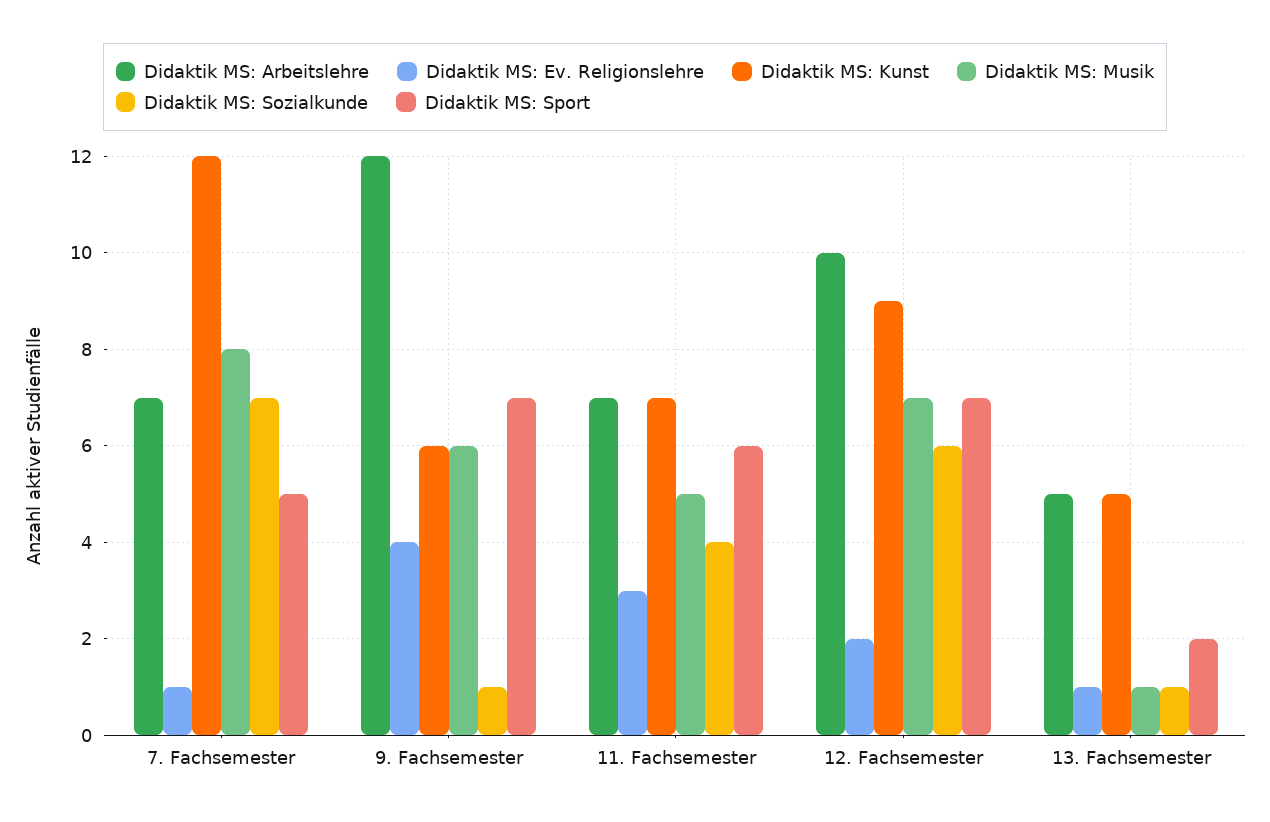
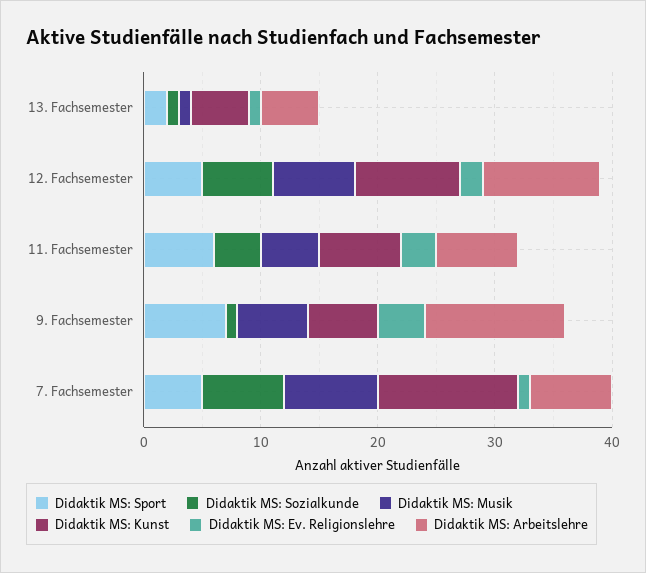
  {
    "Didaktik MS: Arbeitslehre": {
      "7. Fachsemester": 7,
      "9. Fachsemester": 12,
      "11. Fachsemester": 7,
      "12. Fachsemester": 10,
      "13. Fachsemester": 5
    },
    "Didaktik MS: Ev. Religionslehre": {
      "7. Fachsemester": 1,
      "9. Fachsemester": 4,
      "11. Fachsemester": 3,
      "12. Fachsemester": 2,
      "13. Fachsemester": 1
    },
    "Didaktik MS: Kunst": {
      "7. Fachsemester": 12,
      "9. Fachsemester": 6,
      "11. Fachsemester": 7,
      "12. Fachsemester": 9,
      "13. Fachsemester": 5
    },
    "Didaktik MS: Musik": {
      "7. Fachsemester": 8,
      "9. Fachsemester": 6,
      "11. Fachsemester": 5,
      "12. Fachsemester": 7,
      "13. Fachsemester": 1
    },
    "Didaktik MS: Sozialkunde": {
      "7. Fachsemester": 7,
      "9. Fachsemester": 1,
      "11. Fachsemester": 4,
      "12. Fachsemester": 6,
      "13. Fachsemester": 1
    },
    "Didaktik MS: Sport": {
      "7. Fachsemester": 5,
      "9. Fachsemester": 7,
      "11. Fachsemester": 6,
-     "12. Fachsemester": 7,
+     "12. Fachsemester": 5,
      "13. Fachsemester": 2
    }
  }

